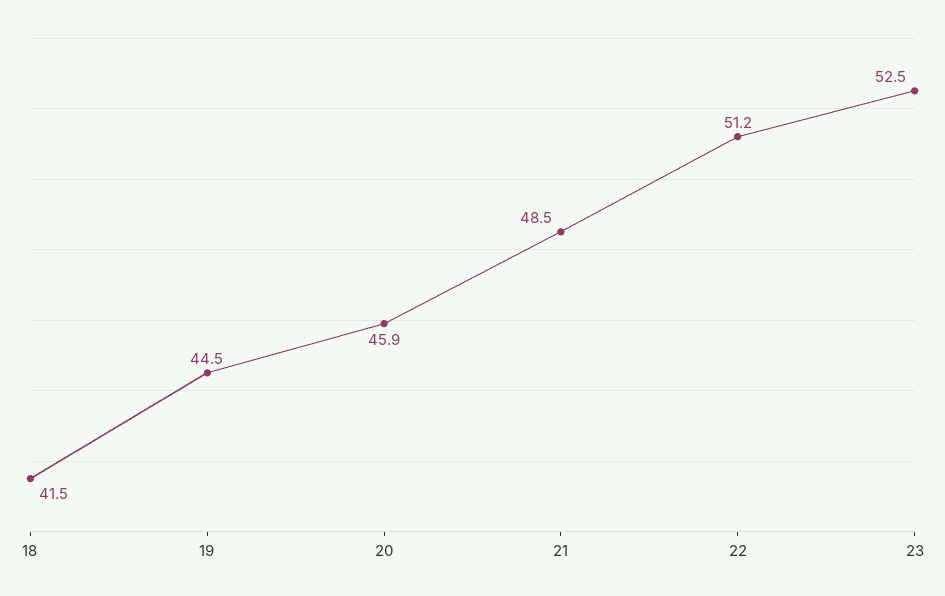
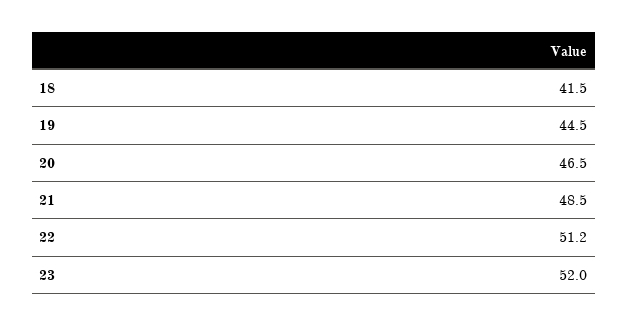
  {
    "18": 41.5,
    "19": 44.5,
-   "20": 45.9,
+   "20": 46.5,
    "21": 48.5,
    "22": 51.2,
-   "23": 52.5
+   "23": 52
  }

